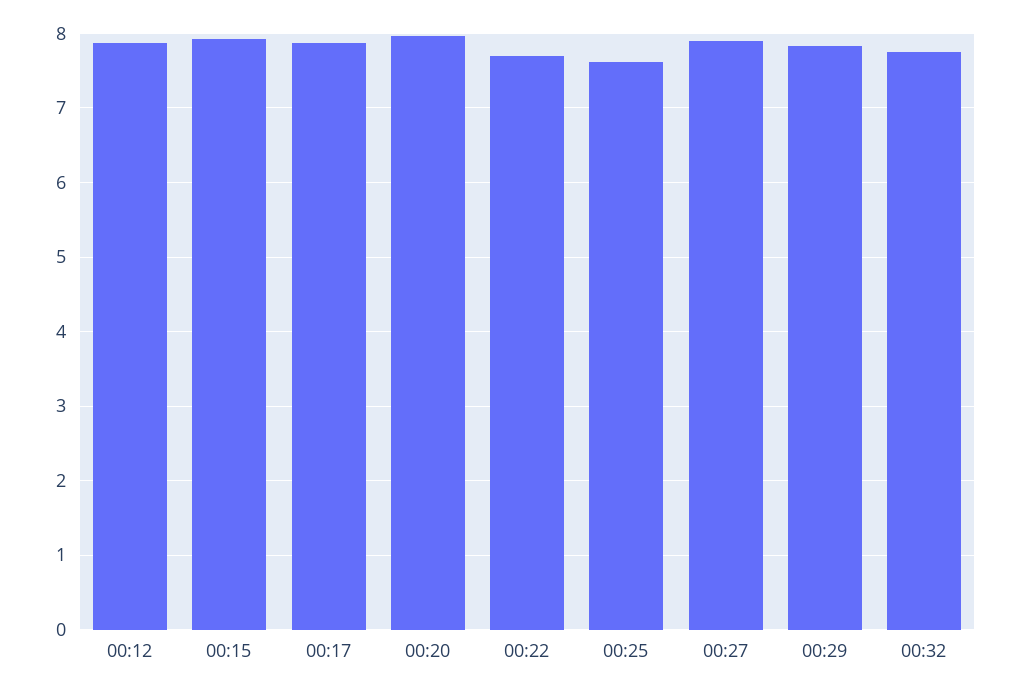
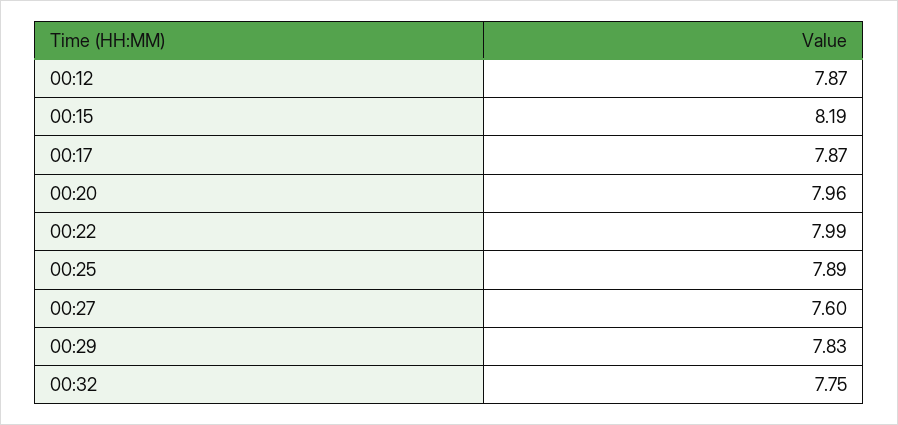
  {
    "00:12": 7.87,
-   "00:15": 7.9,
+   "00:15": 8.19,
    "00:17": 7.87,
    "00:20": 7.96,
-   "00:22": 7.7,
+   "00:22": 7.99,
-   "00:25": 7.6,
+   "00:25": 7.89,
-   "00:27": 7.9,
+   "00:27": 7.6,
    "00:29": 7.83,
    "00:32": 7.75
  }

